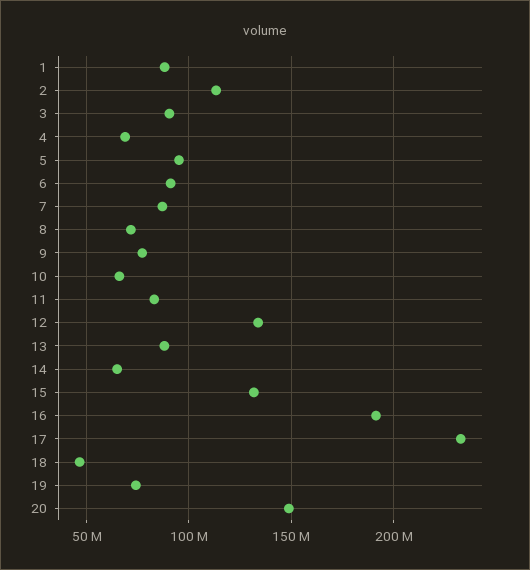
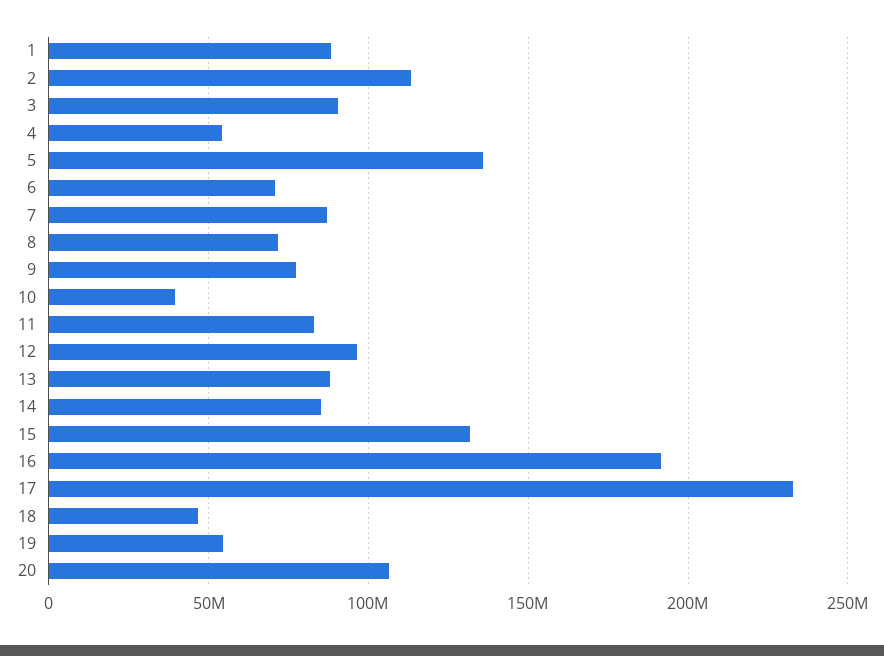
  {
    "1": 90000000,
    "2": 115000000,
    "3": 90000000,
-   "4": 70000000,
+   "4": 55000000,
-   "5": 95000000,
+   "5": 135000000,
-   "6": 90000000,
+   "6": 70000000,
    "7": 85000000,
    "8": 70000000,
    "9": 75000000,
-   "10": 65000000,
+   "10": 40000000,
    "11": 85000000,
-   "12": 135000000,
+   "12": 95000000,
    "13": 90000000,
-   "14": 65000000,
+   "14": 85000000,
    "15": 130000000,
    "16": 190000000,
    "17": 235000000,
    "18": 45000000,
-   "19": 75000000,
+   "19": 55000000,
-   "20": 150000000
+   "20": 105000000
  }

